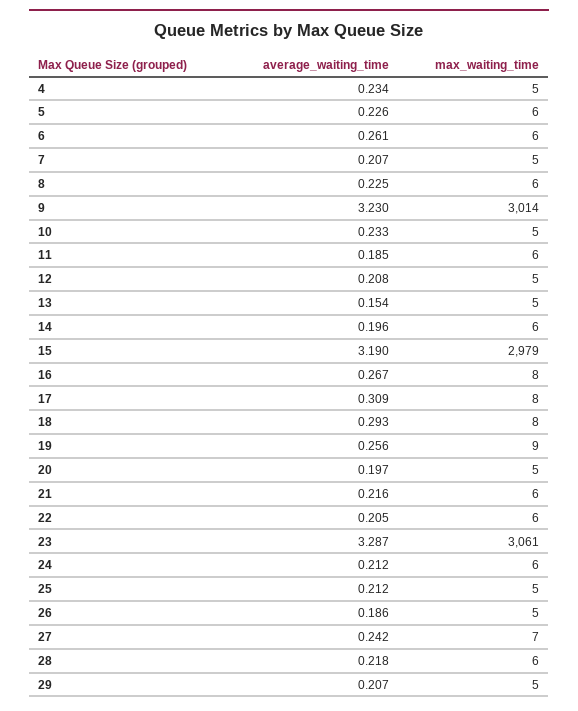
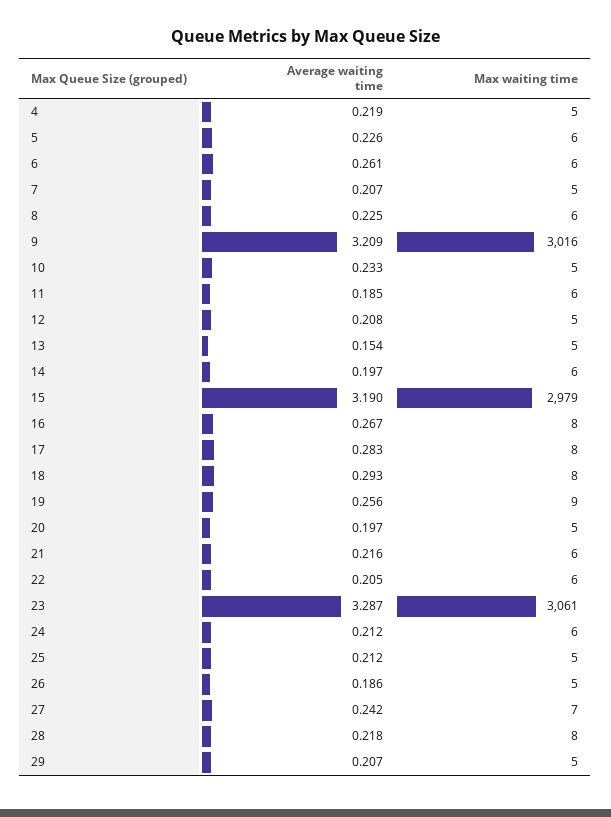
  {
    "average_waiting_time": {
-     "4": 0.234,
+     "4": 0.219,
      "5": 0.226,
      "6": 0.261,
      "7": 0.207,
      "8": 0.225,
-     "9": 3.23,
+     "9": 3.209,
      "10": 0.233,
      "11": 0.185,
      "12": 0.208,
      "13": 0.154,
-     "14": 0.196,
+     "14": 0.197,
      "15": 3.19,
      "16": 0.267,
-     "17": 0.309,
+     "17": 0.283,
      "18": 0.293,
      "19": 0.256,
      "20": 0.197,
      "21": 0.216,
      "22": 0.205,
      "23": 3.287,
      "24": 0.212,
      "25": 0.212,
      "26": 0.186,
      "27": 0.242,
      "28": 0.218,
      "29": 0.207
    },
    "max_waiting_time": {
      "4": 5,
      "5": 6,
      "6": 6,
      "7": 5,
      "8": 6,
-     "9": 3014,
+     "9": 3016,
      "10": 5,
      "11": 6,
      "12": 5,
      "13": 5,
      "14": 6,
      "15": 2979,
      "16": 8,
      "17": 8,
      "18": 8,
      "19": 9,
      "20": 5,
      "21": 6,
      "22": 6,
      "23": 3061,
      "24": 6,
      "25": 5,
      "26": 5,
      "27": 7,
-     "28": 6,
+     "28": 8,
      "29": 5
    }
  }

